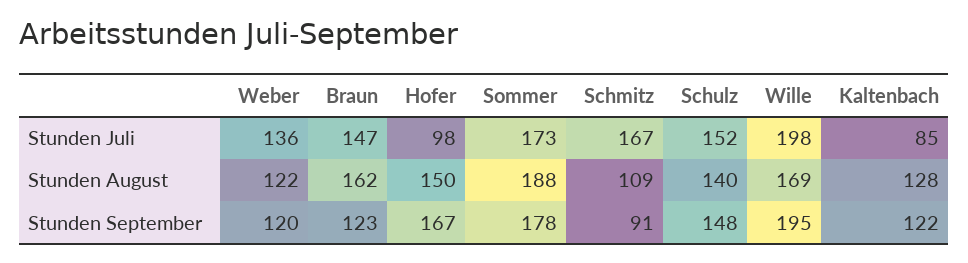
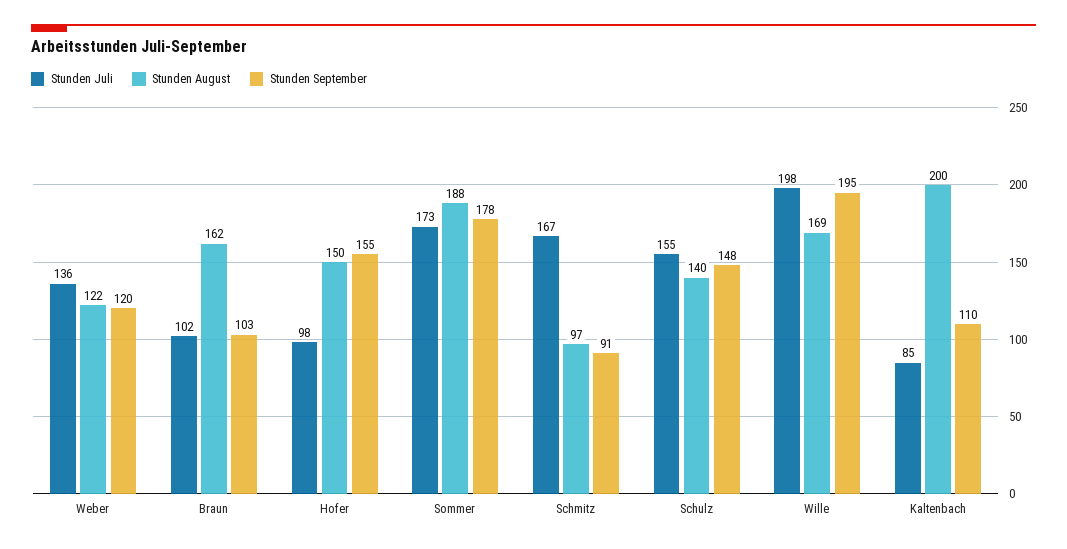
  {
    "Stunden Juli": {
      "Weber": 136,
-     "Braun": 147,
+     "Braun": 102,
      "Hofer": 98,
      "Sommer": 173,
      "Schmitz": 167,
-     "Schulz": 152,
+     "Schulz": 155,
      "Wille": 198,
      "Kaltenbach": 85
    },
    "Stunden August": {
      "Weber": 122,
      "Braun": 162,
      "Hofer": 150,
      "Sommer": 188,
-     "Schmitz": 109,
+     "Schmitz": 97,
      "Schulz": 140,
      "Wille": 169,
-     "Kaltenbach": 128
+     "Kaltenbach": 200
    },
    "Stunden September": {
      "Weber": 120,
-     "Braun": 123,
+     "Braun": 103,
-     "Hofer": 167,
+     "Hofer": 155,
      "Sommer": 178,
      "Schmitz": 91,
      "Schulz": 148,
      "Wille": 195,
-     "Kaltenbach": 122
+     "Kaltenbach": 110
    }
  }

